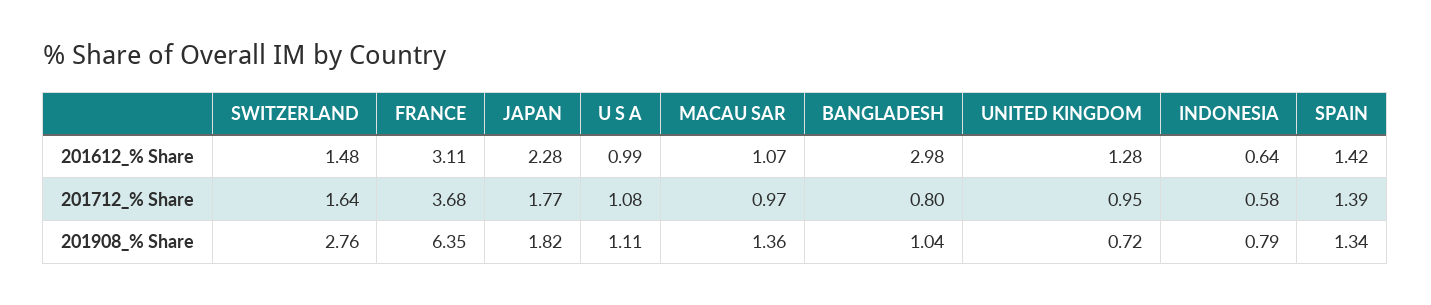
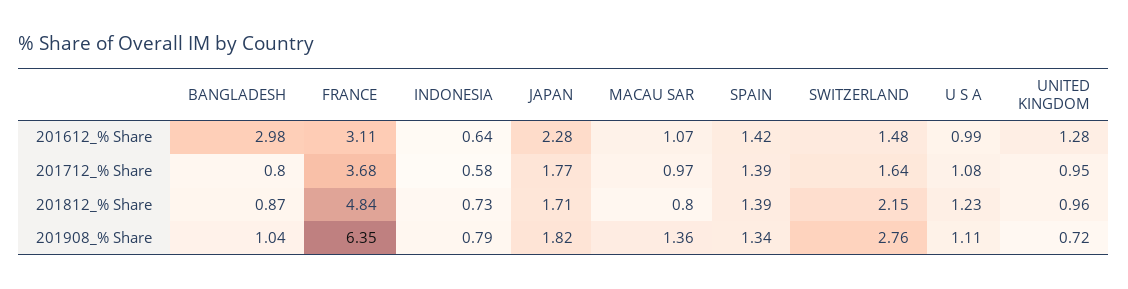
  {
    "SWITZERLAND": {
      "201612_% Share": 1.48,
      "201712_% Share": 1.64,
-     "201908_% Share": 2.76
+     "201908_% Share": 2.76,
+     "201812_% Share": 2.15
    },
    "FRANCE": {
      "201612_% Share": 3.11,
      "201712_% Share": 3.68,
-     "201908_% Share": 6.35
+     "201908_% Share": 6.35,
+     "201812_% Share": 4.84
    },
    "JAPAN": {
      "201612_% Share": 2.28,
      "201712_% Share": 1.77,
-     "201908_% Share": 1.82
+     "201908_% Share": 1.82,
+     "201812_% Share": 1.71
    },
    "U S A": {
      "201612_% Share": 0.99,
      "201712_% Share": 1.08,
-     "201908_% Share": 1.11
+     "201908_% Share": 1.11,
+     "201812_% Share": 1.23
    },
    "MACAU SAR": {
      "201612_% Share": 1.07,
      "201712_% Share": 0.97,
-     "201908_% Share": 1.36
+     "201908_% Share": 1.36,
+     "201812_% Share": 0.8
    },
    "BANGLADESH": {
      "201612_% Share": 2.98,
      "201712_% Share": 0.8,
-     "201908_% Share": 1.04
+     "201908_% Share": 1.04,
+     "201812_% Share": 0.87
    },
    "UNITED KINGDOM": {
      "201612_% Share": 1.28,
      "201712_% Share": 0.95,
-     "201908_% Share": 0.72
+     "201908_% Share": 0.72,
+     "201812_% Share": 0.96
    },
    "INDONESIA": {
      "201612_% Share": 0.64,
      "201712_% Share": 0.58,
-     "201908_% Share": 0.79
+     "201908_% Share": 0.79,
+     "201812_% Share": 0.73
    },
    "SPAIN": {
      "201612_% Share": 1.42,
      "201712_% Share": 1.39,
-     "201908_% Share": 1.34
+     "201908_% Share": 1.34,
+     "201812_% Share": 1.39
    }
  }

